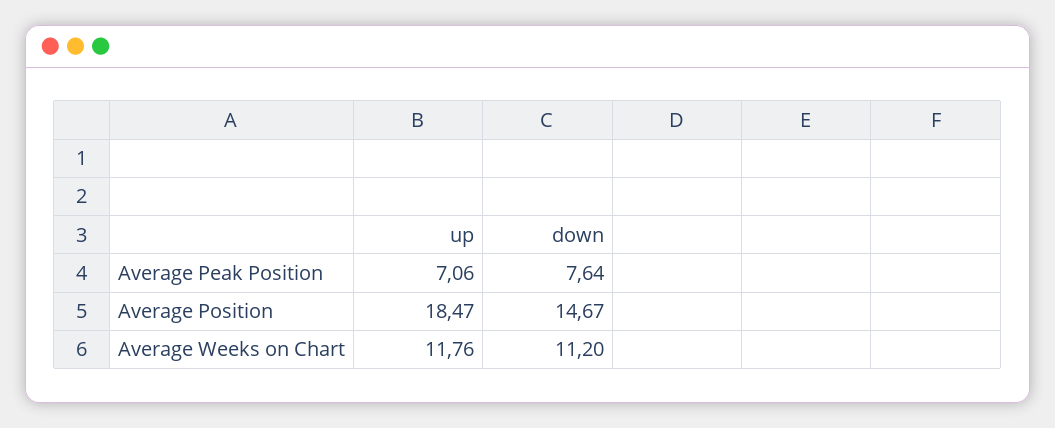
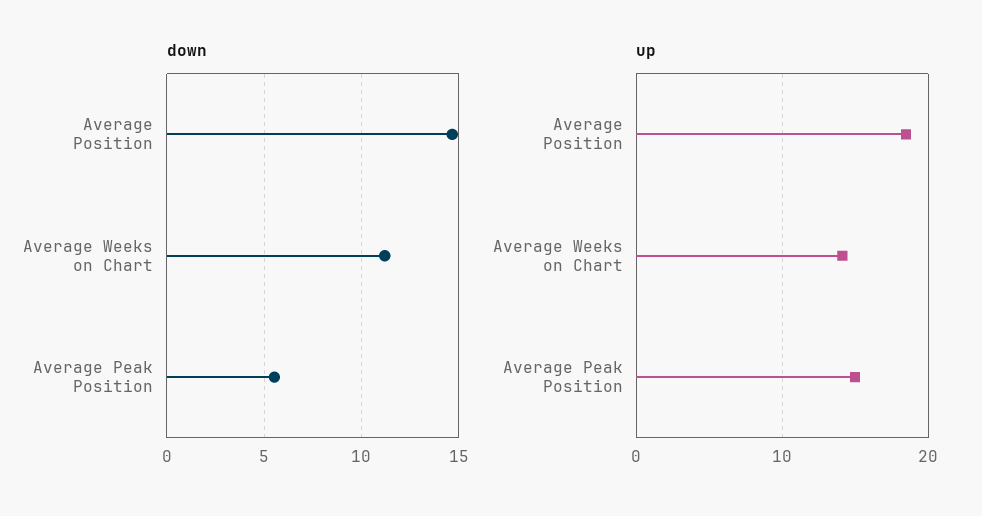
  {
    "up": {
-     "Average Peak Position": 7.06,
+     "Average Peak Position": 15,
      "Average Position": 18.47,
-     "Average Weeks on Chart": 11.76
+     "Average Weeks on Chart": 14
    },
    "down": {
-     "Average Peak Position": 7.64,
+     "Average Peak Position": 5.5,
      "Average Position": 14.67,
      "Average Weeks on Chart": 11.2
    }
  }

